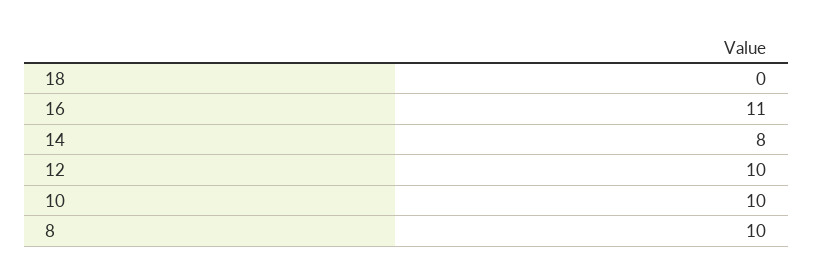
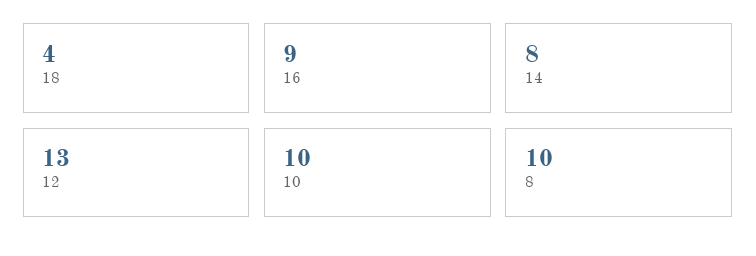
  {
-   "18": 0,
+   "18": 4,
-   "16": 11,
+   "16": 9,
    "14": 8,
-   "12": 10,
+   "12": 13,
    "10": 10,
    "8": 10
  }

